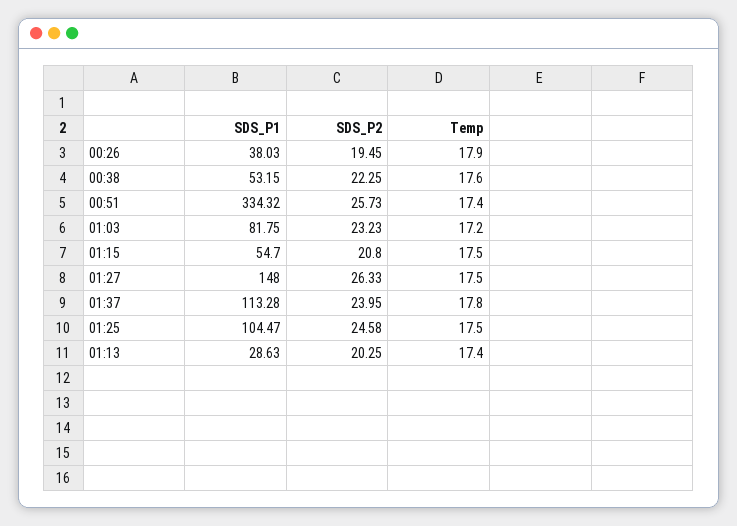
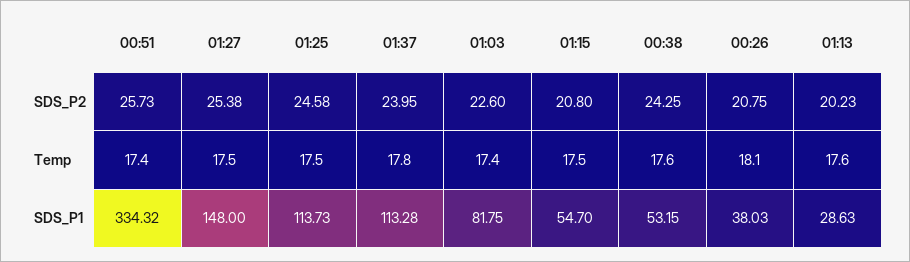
  {
    "SDS_P1": {
      "00:26": 38.03,
      "00:38": 53.15,
      "00:51": 334.32,
      "01:03": 81.75,
      "01:15": 54.7,
      "01:27": 148,
      "01:37": 113.28,
-     "01:25": 104.47,
+     "01:25": 113.73,
      "01:13": 28.63
    },
    "SDS_P2": {
-     "00:26": 19.45,
+     "00:26": 20.75,
-     "00:38": 22.25,
+     "00:38": 24.25,
      "00:51": 25.73,
-     "01:03": 23.23,
+     "01:03": 22.6,
      "01:15": 20.8,
-     "01:27": 26.33,
+     "01:27": 25.38,
      "01:37": 23.95,
      "01:25": 24.58,
-     "01:13": 20.25
+     "01:13": 20.23
    },
    "Temp": {
-     "00:26": 17.9,
+     "00:26": 18.1,
      "00:38": 17.6,
      "00:51": 17.4,
-     "01:03": 17.2,
+     "01:03": 17.4,
      "01:15": 17.5,
      "01:27": 17.5,
      "01:37": 17.8,
      "01:25": 17.5,
-     "01:13": 17.4
+     "01:13": 17.6
    }
  }

